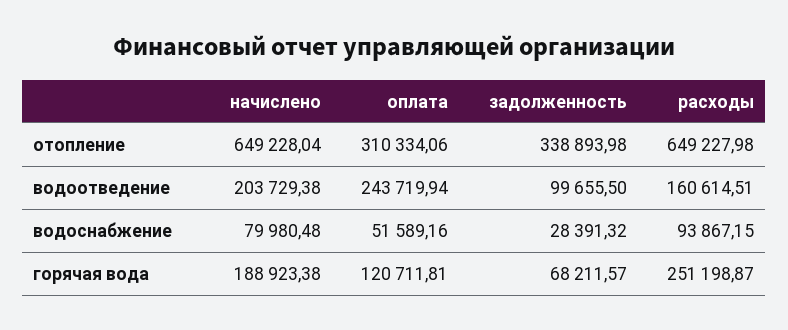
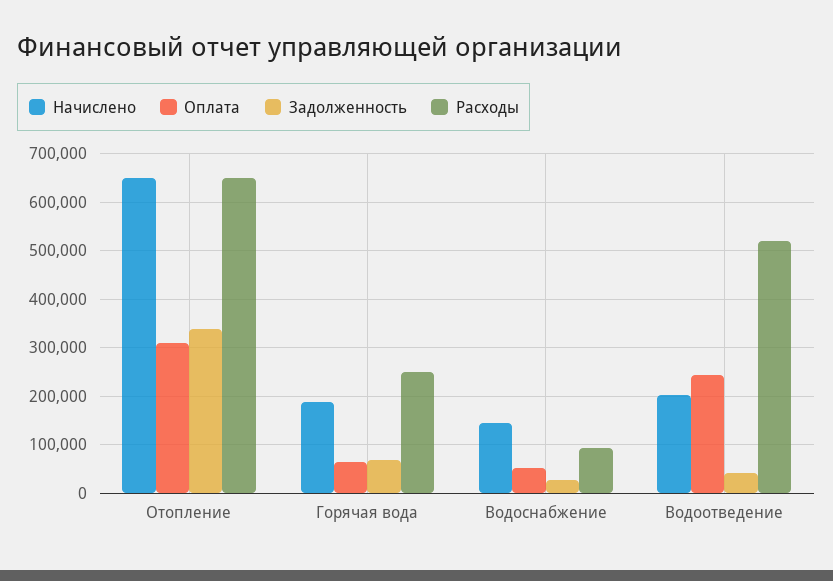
  {
    "начислено": {
      "отопление": 649228.04,
      "водоотведение": 203729.38,
-     "водоснабжение": 79980.48,
+     "водоснабжение": 140000,
      "горячая вода": 188923.38
    },
    "оплата": {
      "отопление": 310334.06,
      "водоотведение": 243719.94,
      "водоснабжение": 51589.16,
-     "горячая вода": 120711.81
+     "горячая вода": 60000
    },
    "задолженность": {
      "отопление": 338893.98,
-     "водоотведение": 99655.5,
+     "водоотведение": 40000,
      "водоснабжение": 28391.32,
      "горячая вода": 68211.57
    },
    "расходы": {
      "отопление": 649227.98,
-     "водоотведение": 160614.51,
+     "водоотведение": 520000,
      "водоснабжение": 93867.15,
      "горячая вода": 251198.87
    }
  }

